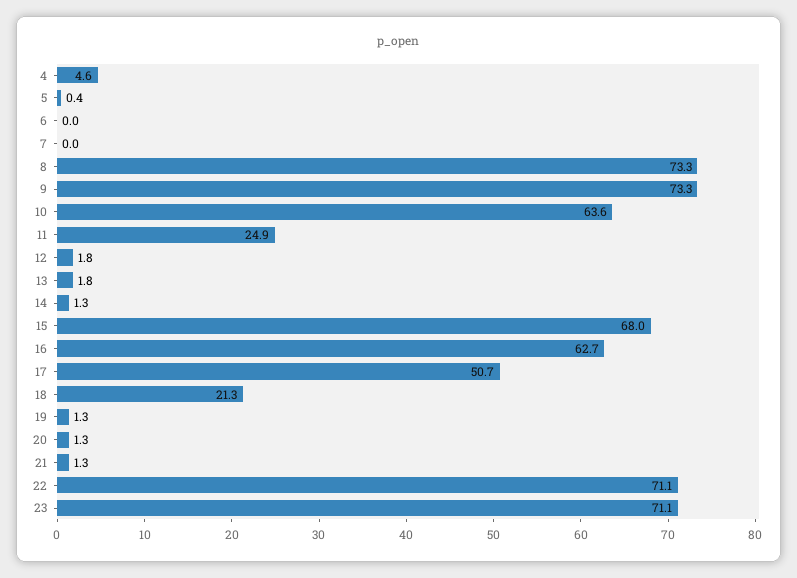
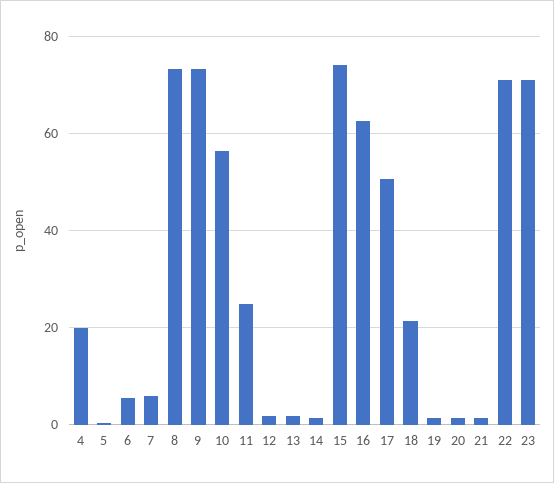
  {
-   "4": 4.6,
+   "4": 20,
    "5": 0.4,
-   "6": 0,
+   "6": 6,
-   "7": 0,
+   "7": 6,
    "8": 73.3,
    "9": 73.3,
-   "10": 63.6,
+   "10": 56,
    "11": 24.9,
    "12": 1.8,
    "13": 1.8,
    "14": 1.3,
-   "15": 68,
+   "15": 74,
    "16": 62.7,
    "17": 50.7,
    "18": 21.3,
    "19": 1.3,
    "20": 1.3,
    "21": 1.3,
    "22": 71.1,
    "23": 71.1
  }

